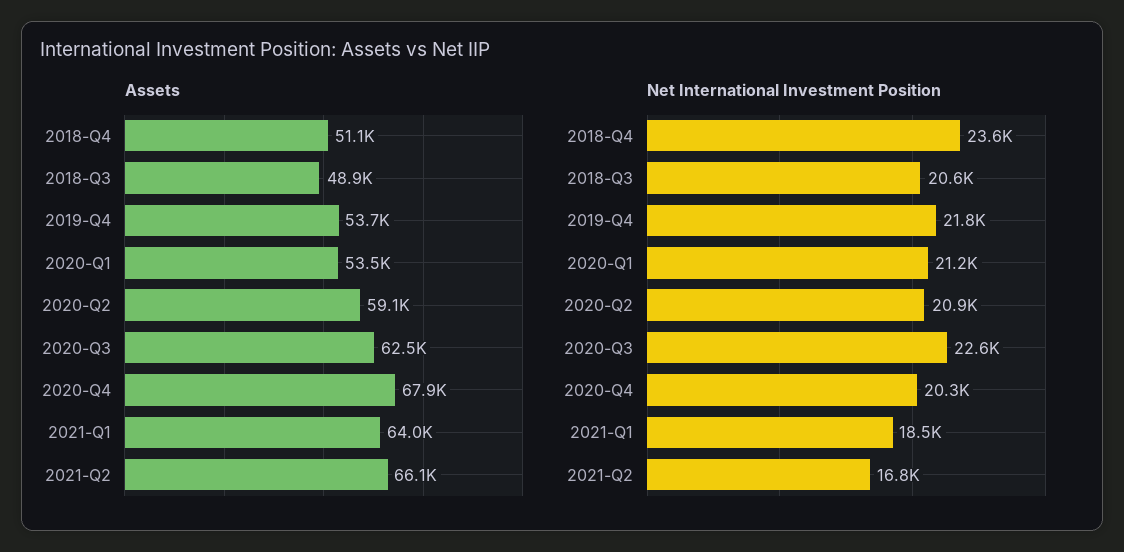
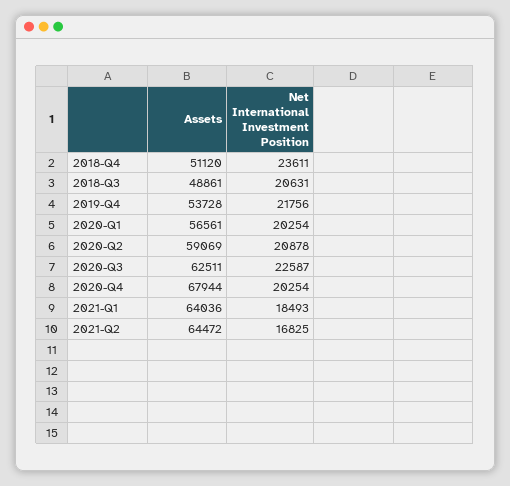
  {
    "Assets": {
      "2018-Q4": 51120,
      "2018-Q3": 48861,
      "2019-Q4": 53728,
-     "2020-Q1": 53500,
+     "2020-Q1": 56561,
      "2020-Q2": 59069,
      "2020-Q3": 62511,
      "2020-Q4": 67944,
      "2021-Q1": 64036,
-     "2021-Q2": 66100
+     "2021-Q2": 64472
    },
    "Net International Investment Position": {
      "2018-Q4": 23611,
      "2018-Q3": 20631,
      "2019-Q4": 21756,
-     "2020-Q1": 21200,
+     "2020-Q1": 20254,
      "2020-Q2": 20878,
      "2020-Q3": 22587,
      "2020-Q4": 20254,
      "2021-Q1": 18493,
      "2021-Q2": 16825
    }
  }

